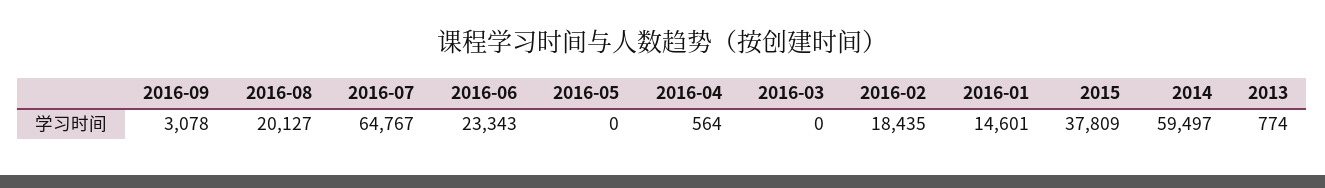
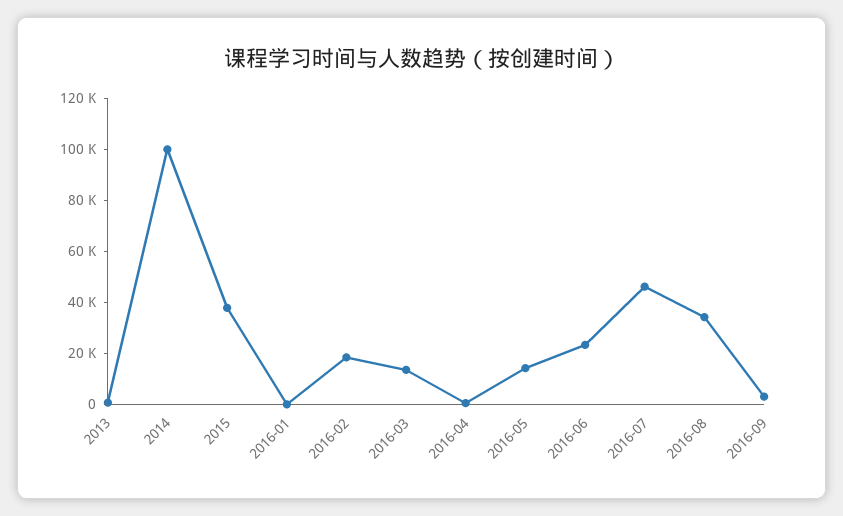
  {
    "2016-09": 3078,
-   "2016-08": 20127,
+   "2016-08": 35000,
-   "2016-07": 64767,
+   "2016-07": 45000,
    "2016-06": 23343,
-   "2016-05": 0,
+   "2016-05": 15000,
    "2016-04": 564,
-   "2016-03": 0,
+   "2016-03": 15000,
    "2016-02": 18435,
-   "2016-01": 14601,
+   "2016-01": 0,
    "2015": 37809,
-   "2014": 59497,
+   "2014": 100000,
    "2013": 774
  }

